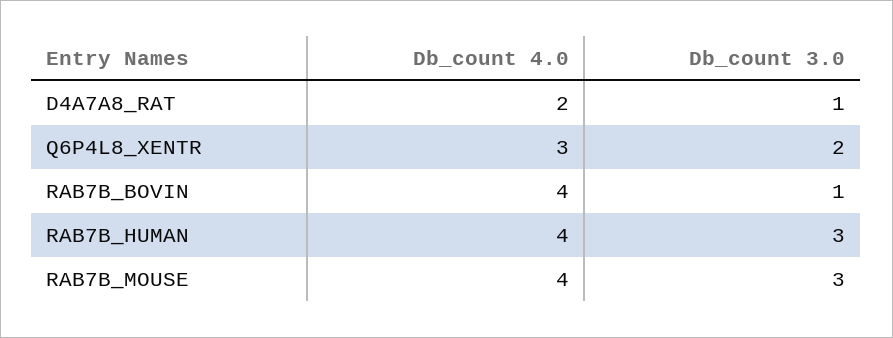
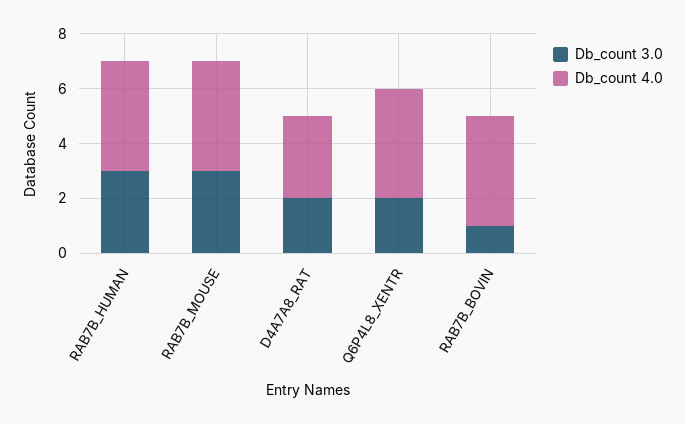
  {
    "Db_count 4.0": {
-     "D4A7A8_RAT": 2,
+     "D4A7A8_RAT": 3,
-     "Q6P4L8_XENTR": 3,
+     "Q6P4L8_XENTR": 4,
      "RAB7B_BOVIN": 4,
      "RAB7B_HUMAN": 4,
      "RAB7B_MOUSE": 4
    },
    "Db_count 3.0": {
-     "D4A7A8_RAT": 1,
+     "D4A7A8_RAT": 2,
      "Q6P4L8_XENTR": 2,
      "RAB7B_BOVIN": 1,
      "RAB7B_HUMAN": 3,
      "RAB7B_MOUSE": 3
    }
  }

